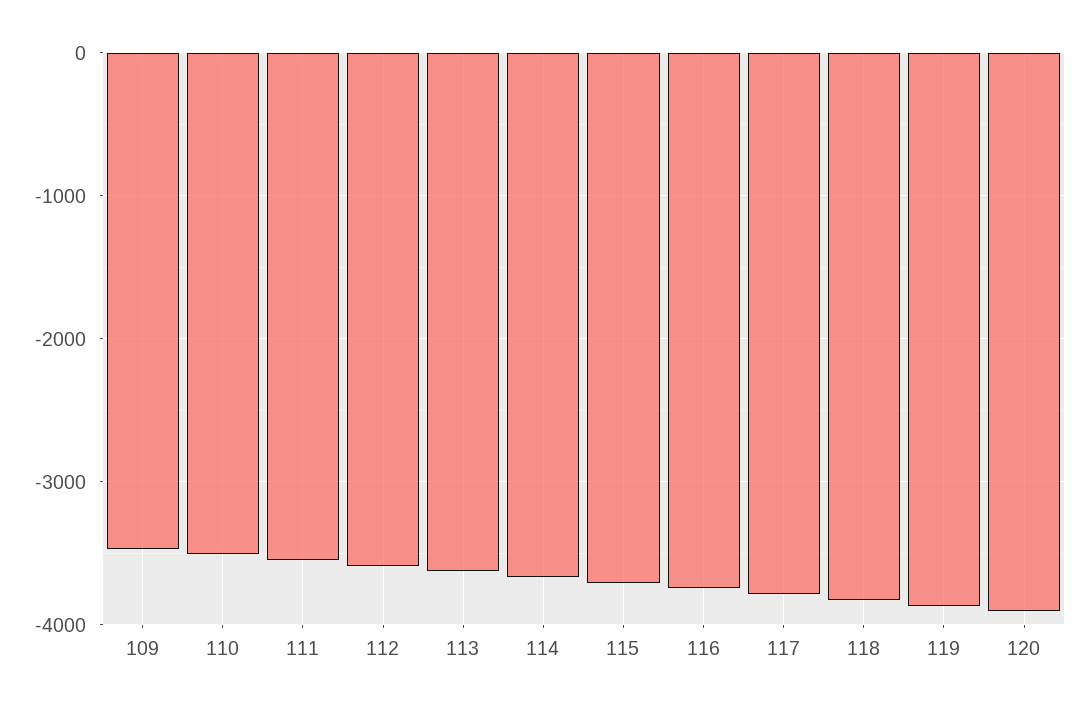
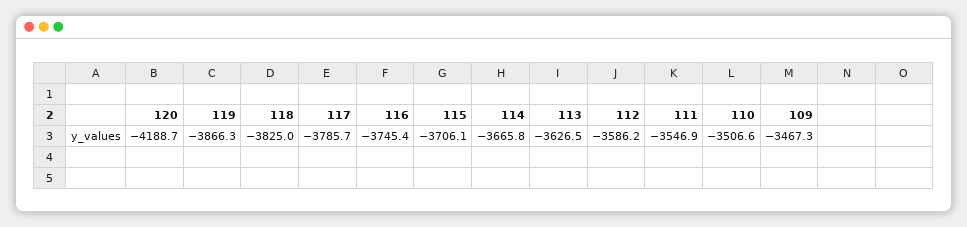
  {
    "109": -3467.3,
    "110": -3506.6,
    "111": -3546.9,
    "112": -3586.2,
    "113": -3626.5,
    "114": -3665.8,
    "115": -3706.1,
    "116": -3745.4,
    "117": -3785.7,
    "118": -3825,
    "119": -3866.3,
-   "120": -3900
+   "120": -4188.7
  }

